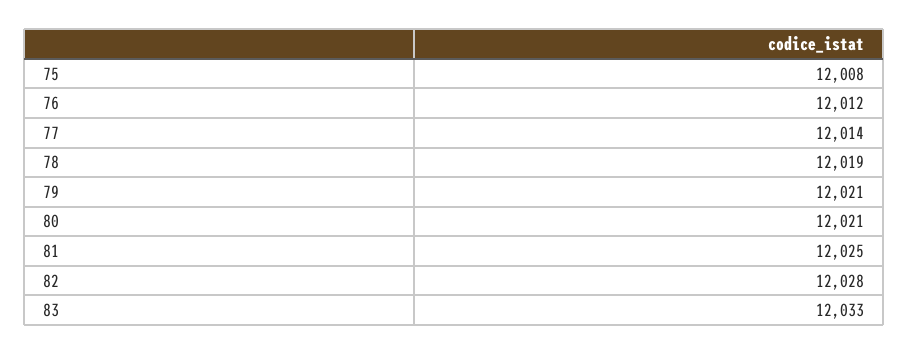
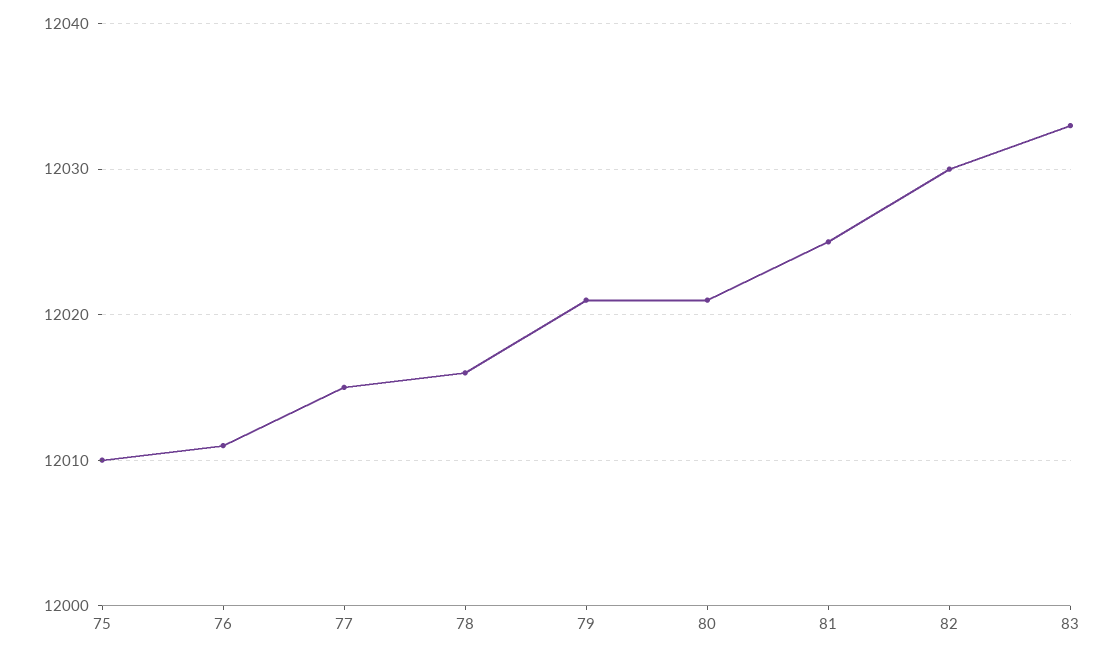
  {
-   "75": 12008,
+   "75": 12010,
-   "76": 12012,
+   "76": 12011,
-   "77": 12014,
+   "77": 12015,
-   "78": 12019,
+   "78": 12016,
    "79": 12021,
    "80": 12021,
    "81": 12025,
-   "82": 12028,
+   "82": 12030,
    "83": 12033
  }

